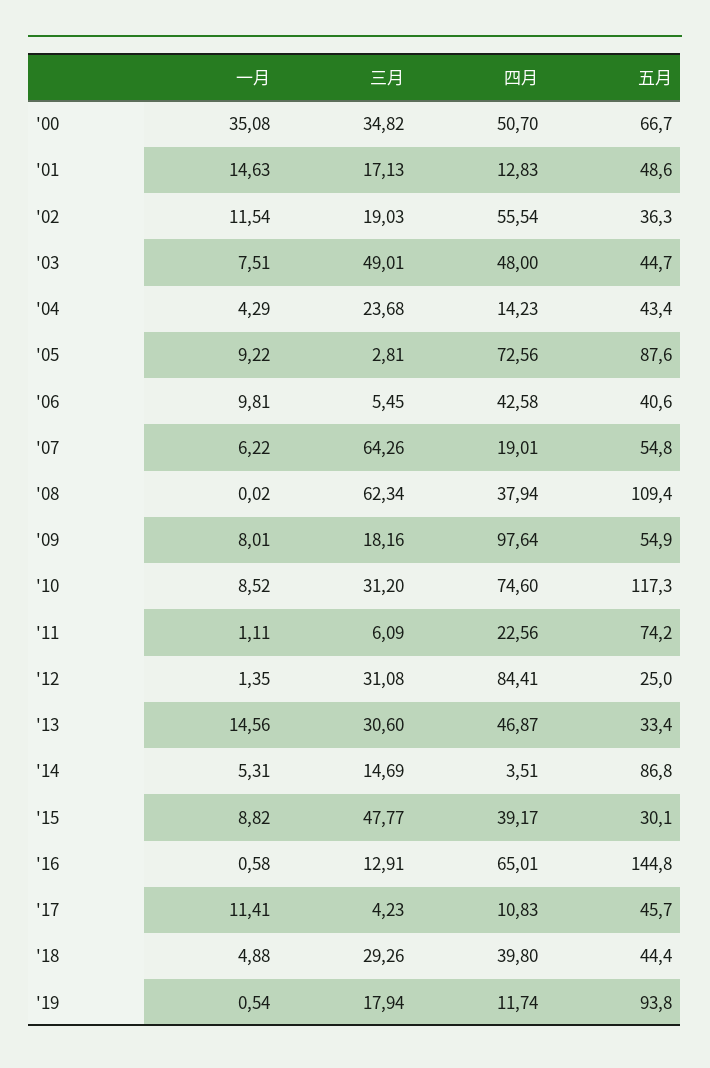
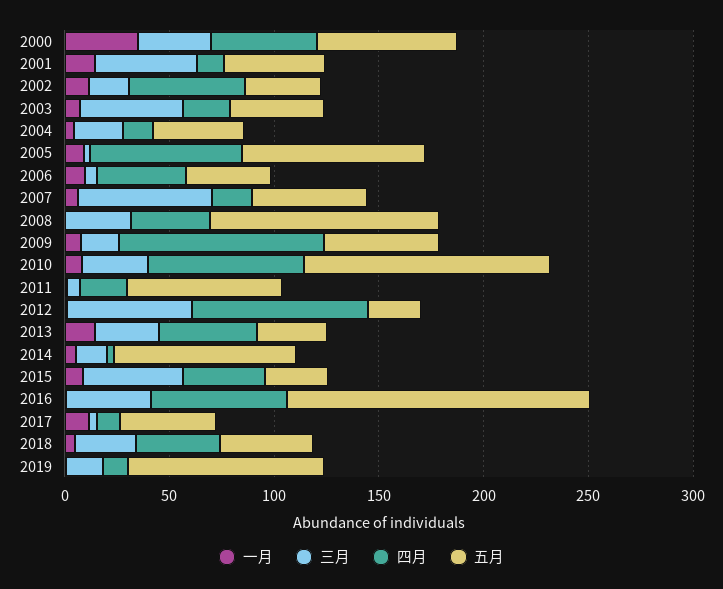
  {
    "一月": {
      "'00": 35.08,
      "'01": 14.63,
      "'02": 11.54,
      "'03": 7.51,
      "'04": 4.29,
      "'05": 9.22,
      "'06": 9.81,
      "'07": 6.22,
      "'08": 0.02,
      "'09": 8.01,
      "'10": 8.52,
      "'11": 1.11,
      "'12": 1.35,
      "'13": 14.56,
      "'14": 5.31,
      "'15": 8.82,
      "'16": 0.58,
      "'17": 11.41,
      "'18": 4.88,
      "'19": 0.54
    },
    "三月": {
      "'00": 34.82,
-     "'01": 17.13,
+     "'01": 50,
      "'02": 19.03,
      "'03": 49.01,
      "'04": 23.68,
      "'05": 2.81,
      "'06": 5.45,
      "'07": 64.26,
-     "'08": 62.34,
+     "'08": 30,
      "'09": 18.16,
      "'10": 31.2,
      "'11": 6.09,
-     "'12": 31.08,
+     "'12": 60,
      "'13": 30.6,
      "'14": 14.69,
      "'15": 47.77,
-     "'16": 12.91,
+     "'16": 40,
      "'17": 4.23,
      "'18": 29.26,
      "'19": 17.94
    },
    "四月": {
      "'00": 50.7,
      "'01": 12.83,
      "'02": 55.54,
-     "'03": 48,
+     "'03": 20,
      "'04": 14.23,
      "'05": 72.56,
      "'06": 42.58,
      "'07": 19.01,
      "'08": 37.94,
      "'09": 97.64,
      "'10": 74.6,
      "'11": 22.56,
      "'12": 84.41,
      "'13": 46.87,
      "'14": 3.51,
      "'15": 39.17,
      "'16": 65.01,
      "'17": 10.83,
      "'18": 39.8,
      "'19": 11.74
    },
    "五月": {
      "'00": 66.7,
      "'01": 48.6,
      "'02": 36.3,
      "'03": 44.7,
      "'04": 43.4,
      "'05": 87.6,
      "'06": 40.6,
      "'07": 54.8,
      "'08": 109.4,
      "'09": 54.9,
      "'10": 117.3,
      "'11": 74.2,
      "'12": 25,
      "'13": 33.4,
      "'14": 86.8,
      "'15": 30.1,
      "'16": 144.8,
      "'17": 45.7,
      "'18": 44.4,
      "'19": 93.8
    }
  }

